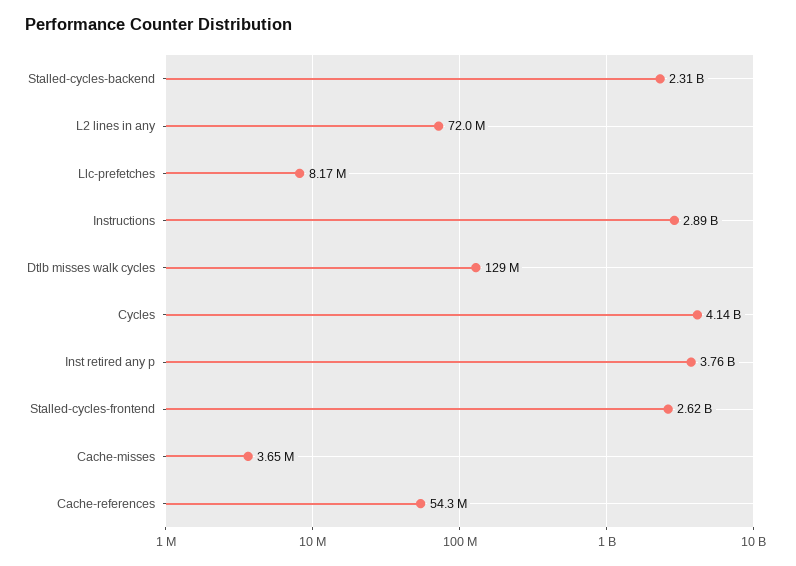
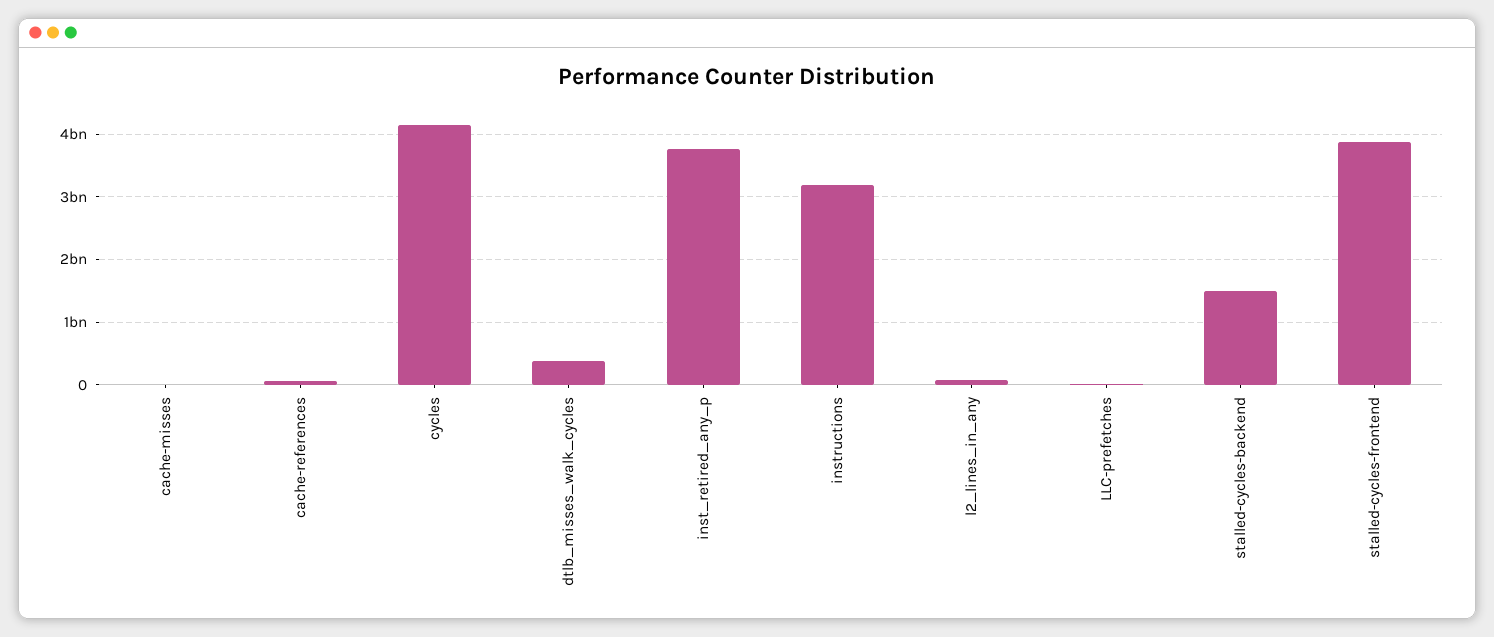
  {
-   "Stalled-cycles-backend": 2310000000,
+   "Stalled-cycles-backend": 1500000000,
    "L2 lines in any": 72000000,
    "Llc-prefetches": 8170000,
-   "Instructions": 2890000000,
+   "Instructions": 3200000000,
-   "Dtlb misses walk cycles": 129000000,
+   "Dtlb misses walk cycles": 400000000,
    "Cycles": 4140000000,
    "Inst retired any p": 3760000000,
-   "Stalled-cycles-frontend": 2620000000,
+   "Stalled-cycles-frontend": 3900000000,
    "Cache-misses": 3650000,
    "Cache-references": 54300000
  }

